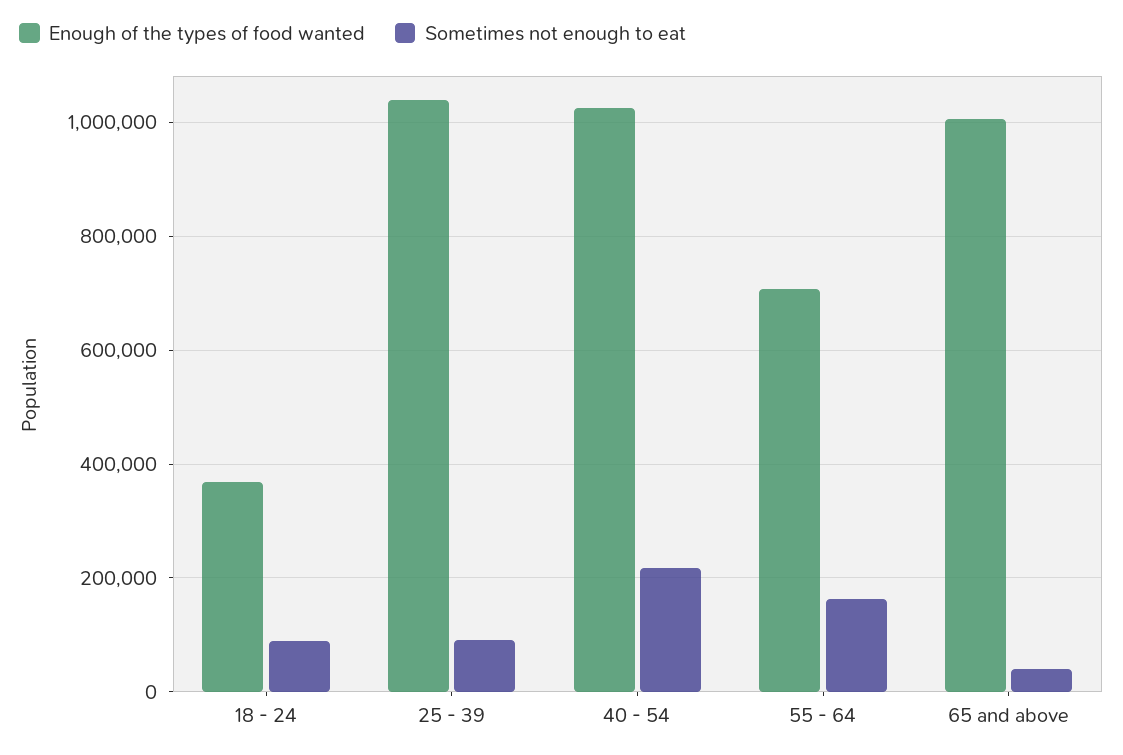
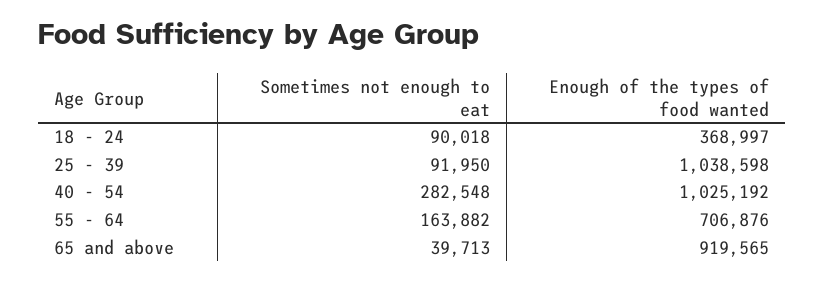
  {
    "Enough of the types of food wanted": {
      "18 - 24": 368997,
      "25 - 39": 1038598,
      "40 - 54": 1025192,
      "55 - 64": 706876,
-     "65 and above": 1000000
+     "65 and above": 919565
    },
    "Sometimes not enough to eat": {
      "18 - 24": 90018,
      "25 - 39": 91950,
-     "40 - 54": 220000,
+     "40 - 54": 282548,
      "55 - 64": 163882,
      "65 and above": 39713
    }
  }

